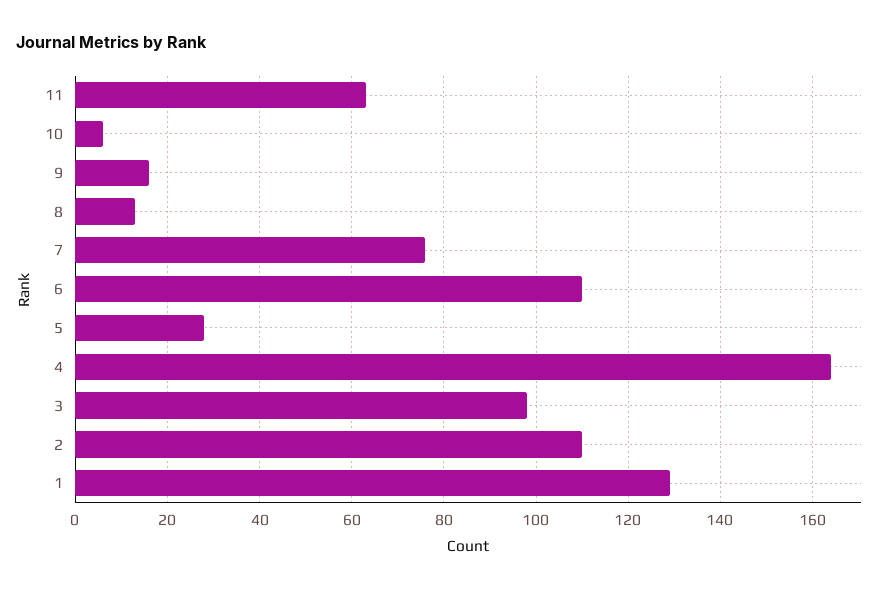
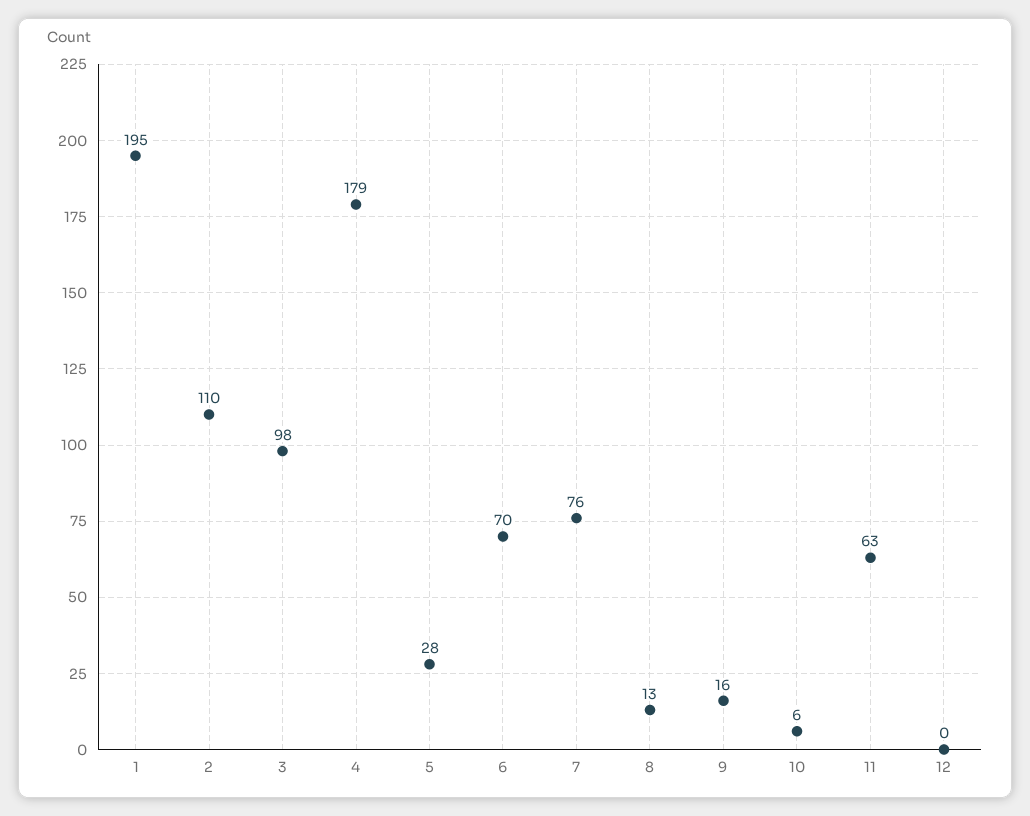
  {
    "11": 63,
    "10": 6,
    "9": 16,
    "8": 13,
    "7": 76,
-   "6": 110,
+   "6": 70,
    "5": 28,
-   "4": 165,
+   "4": 179,
    "3": 98,
    "2": 110,
-   "1": 130
+   "1": 195,
+   "12": 0
  }

